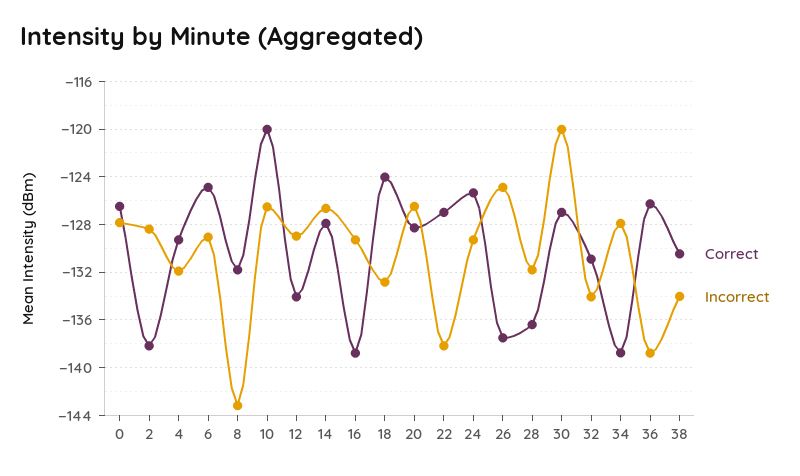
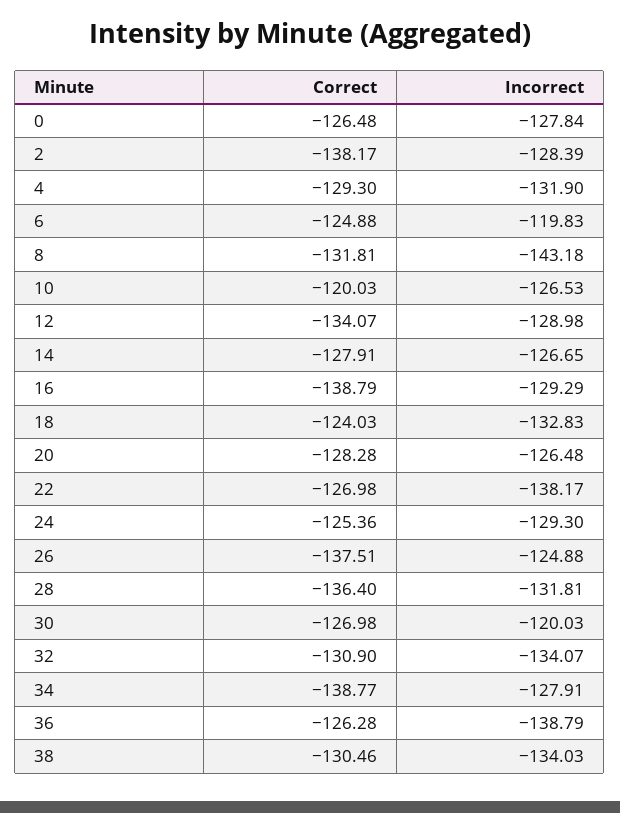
  {
    "Correct": {
      "0": -126.48,
      "2": -138.17,
      "4": -129.3,
      "6": -124.88,
      "8": -131.81,
      "10": -120.03,
      "12": -134.07,
      "14": -127.91,
      "16": -138.79,
      "18": -124.03,
      "20": -128.28,
      "22": -126.98,
      "24": -125.36,
      "26": -137.51,
      "28": -136.4,
      "30": -126.98,
      "32": -130.9,
      "34": -138.77,
      "36": -126.28,
      "38": -130.46
    },
    "Incorrect": {
      "0": -127.84,
      "2": -128.39,
      "4": -131.9,
-     "6": -129,
+     "6": -119.83,
      "8": -143.18,
      "10": -126.53,
      "12": -128.98,
      "14": -126.65,
      "16": -129.29,
      "18": -132.83,
      "20": -126.48,
      "22": -138.17,
      "24": -129.3,
      "26": -124.88,
      "28": -131.81,
      "30": -120.03,
      "32": -134.07,
      "34": -127.91,
      "36": -138.79,
      "38": -134.03
    }
  }

